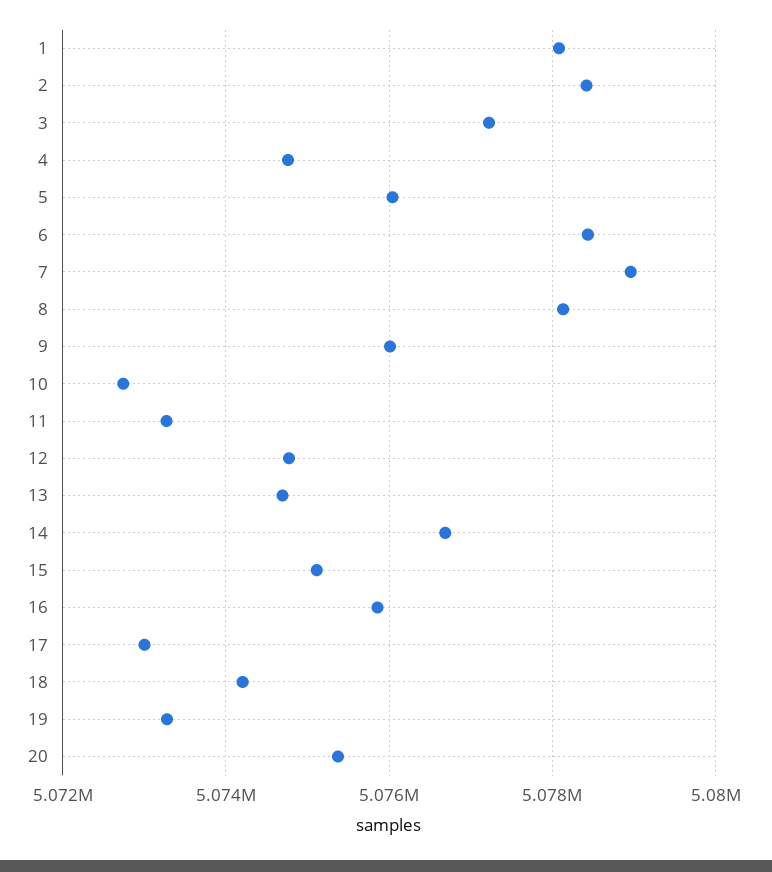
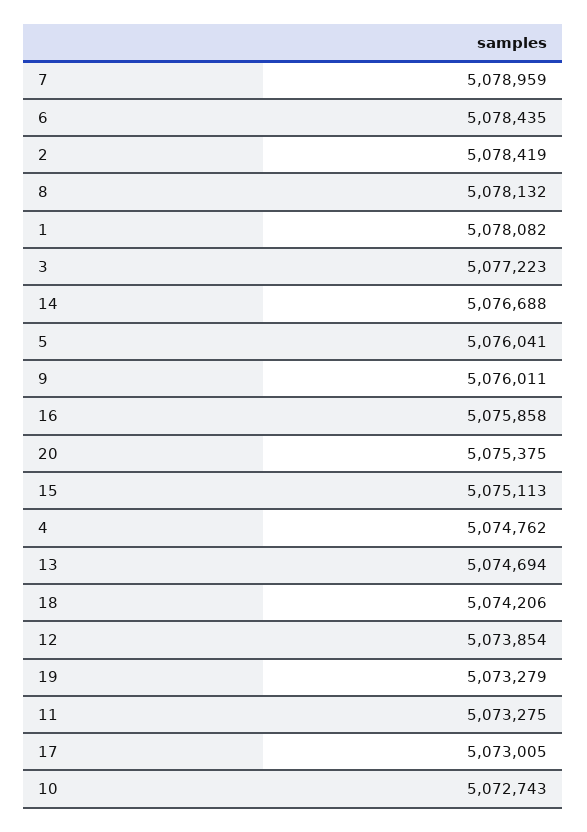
  {
    "1": 5078082,
    "2": 5078419,
    "3": 5077223,
    "4": 5074762,
    "5": 5076041,
    "6": 5078435,
    "7": 5078959,
    "8": 5078132,
    "9": 5076011,
    "10": 5072743,
    "11": 5073275,
-   "12": 5074800,
+   "12": 5073854,
    "13": 5074694,
    "14": 5076688,
    "15": 5075113,
    "16": 5075858,
    "17": 5073005,
    "18": 5074206,
    "19": 5073279,
    "20": 5075375
  }

